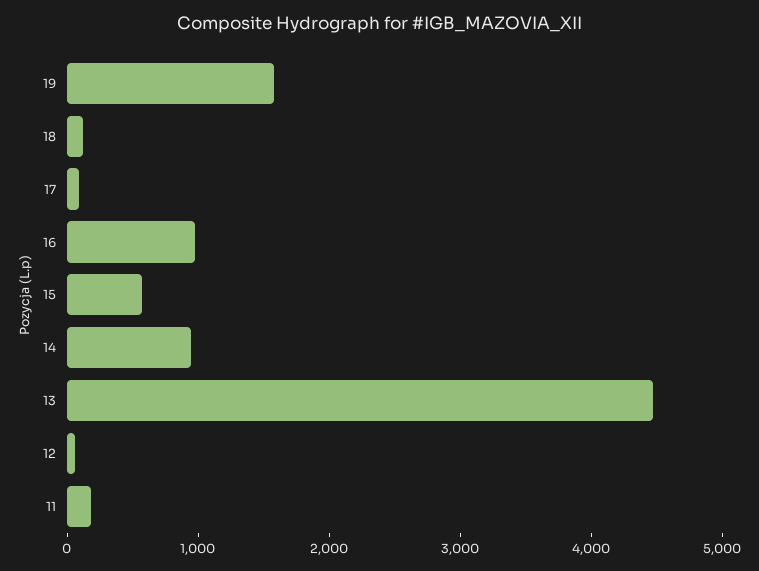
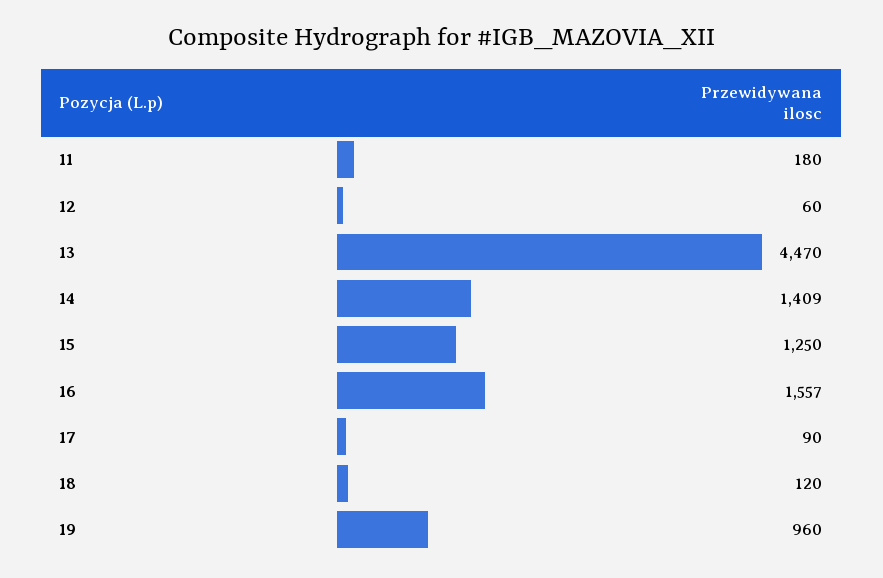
  {
-   "19": 1600,
+   "19": 960,
    "18": 120,
    "17": 90,
-   "16": 1000,
+   "16": 1557,
-   "15": 600,
+   "15": 1250,
-   "14": 1000,
+   "14": 1409,
    "13": 4470,
    "12": 60,
    "11": 180
  }

